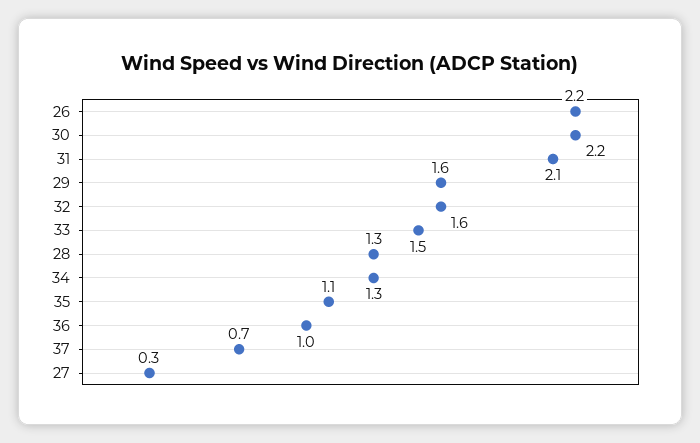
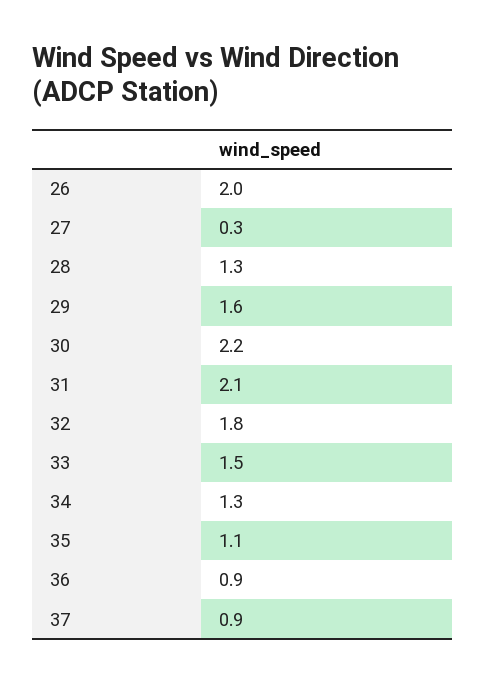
  {
-   "26": 2.2,
+   "26": 2,
    "30": 2.2,
    "31": 2.1,
    "29": 1.6,
-   "32": 1.6,
+   "32": 1.8,
    "33": 1.5,
    "28": 1.3,
    "34": 1.3,
    "35": 1.1,
-   "36": 1,
+   "36": 0.9,
-   "37": 0.7,
+   "37": 0.9,
    "27": 0.3
  }

